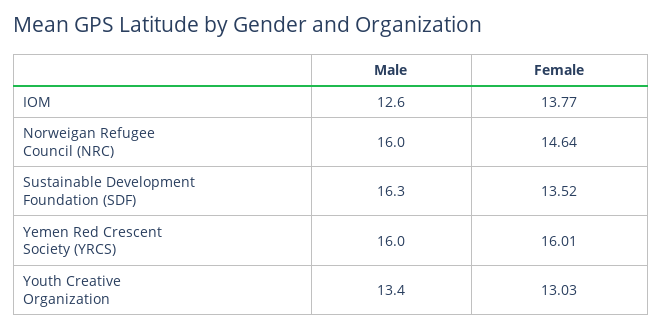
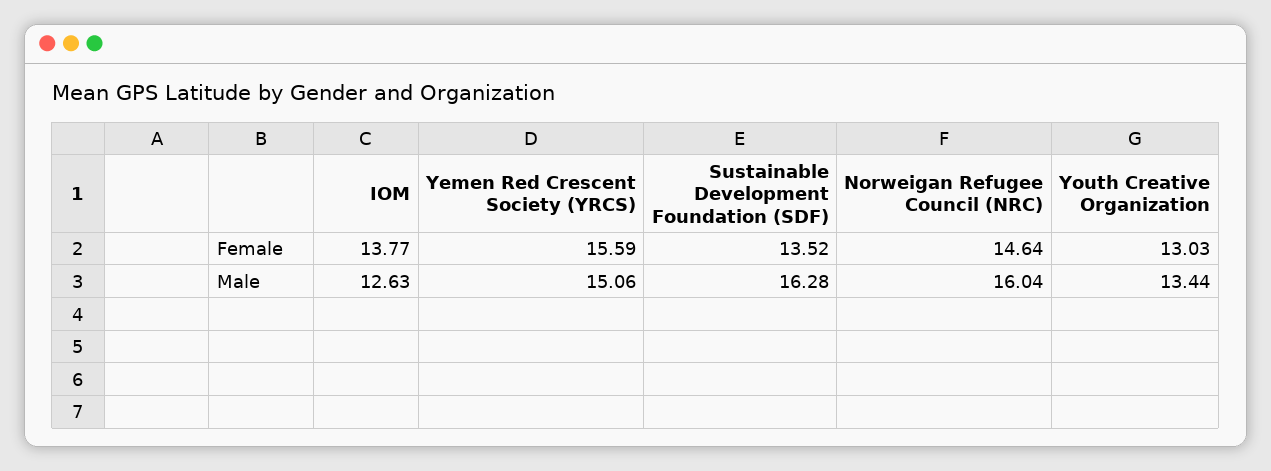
  {
    "Male": {
      "IOM": 12.63,
      "Norweigan Refugee Council (NRC)": 16.04,
      "Sustainable Development Foundation (SDF)": 16.28,
-     "Yemen Red Crescent Society (YRCS)": 16,
+     "Yemen Red Crescent Society (YRCS)": 15.06,
      "Youth Creative Organization": 13.44
    },
    "Female": {
      "IOM": 13.77,
      "Norweigan Refugee Council (NRC)": 14.64,
      "Sustainable Development Foundation (SDF)": 13.52,
-     "Yemen Red Crescent Society (YRCS)": 16.01,
+     "Yemen Red Crescent Society (YRCS)": 15.59,
      "Youth Creative Organization": 13.03
    }
  }

